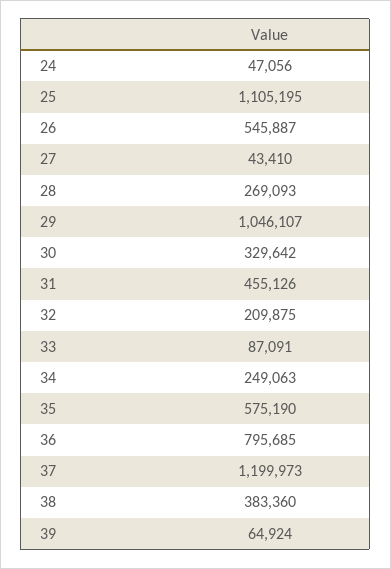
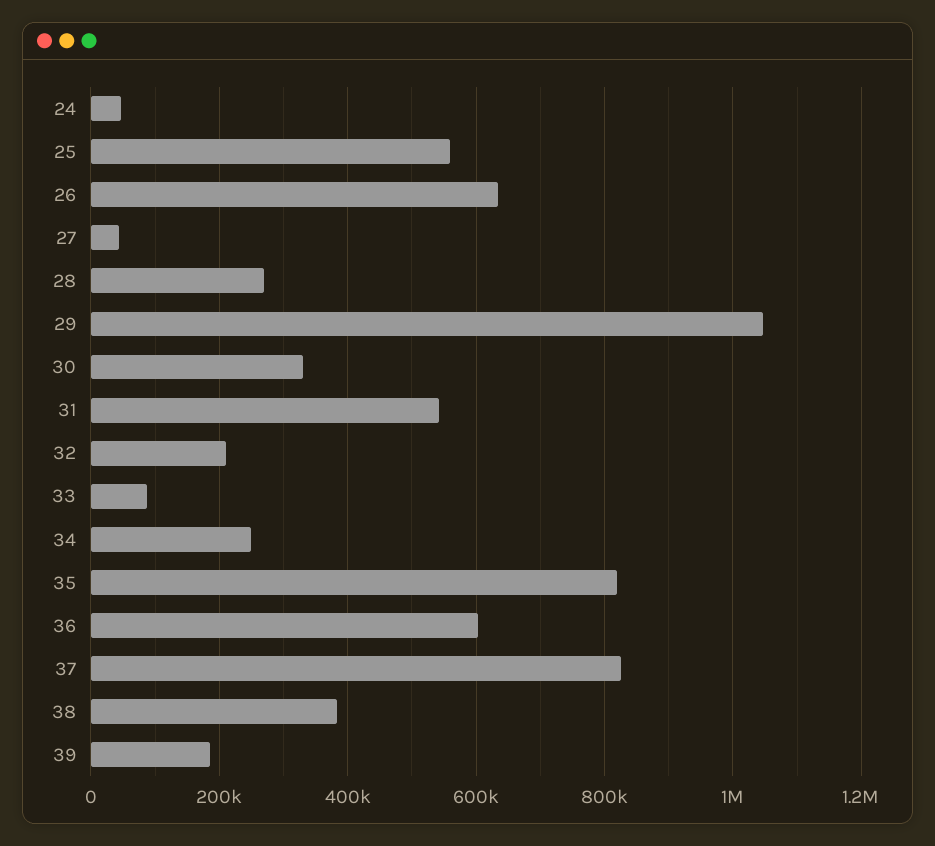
  {
    "24": 47056,
-   "25": 1105195,
+   "25": 560000,
-   "26": 545887,
+   "26": 640000,
    "27": 43410,
    "28": 269093,
    "29": 1046107,
    "30": 329642,
-   "31": 455126,
+   "31": 540000,
    "32": 209875,
    "33": 87091,
    "34": 249063,
-   "35": 575190,
+   "35": 820000,
-   "36": 795685,
+   "36": 600000,
-   "37": 1199973,
+   "37": 820000,
    "38": 383360,
-   "39": 64924
+   "39": 180000
  }

